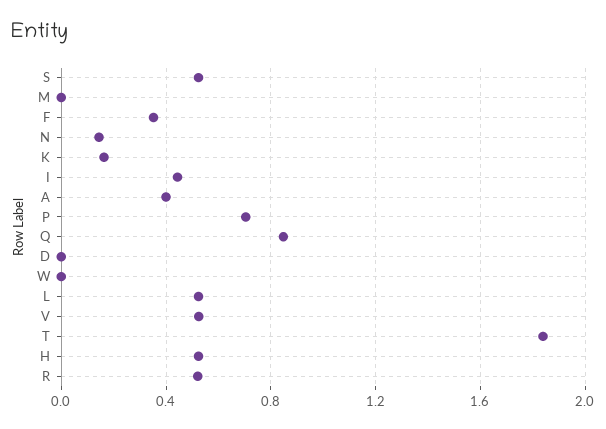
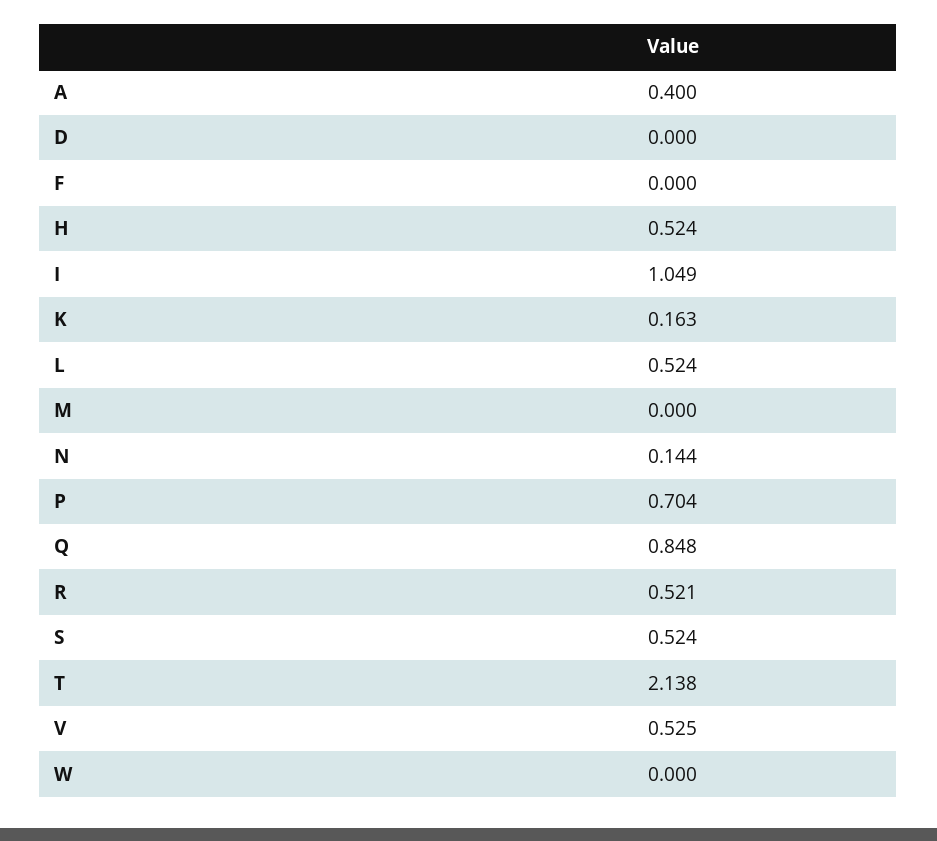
  {
    "S": 0.524,
    "M": 0,
-   "F": 0.35,
+   "F": 0,
    "N": 0.144,
    "K": 0.163,
-   "I": 0.45,
+   "I": 1.049,
    "A": 0.4,
    "P": 0.704,
    "Q": 0.848,
    "D": 0,
    "W": 0,
    "L": 0.524,
    "V": 0.525,
-   "T": 1.85,
+   "T": 2.138,
    "H": 0.524,
    "R": 0.521
  }

